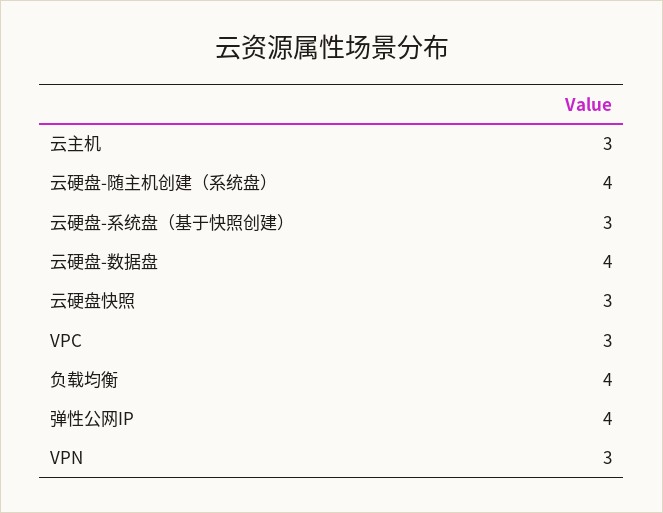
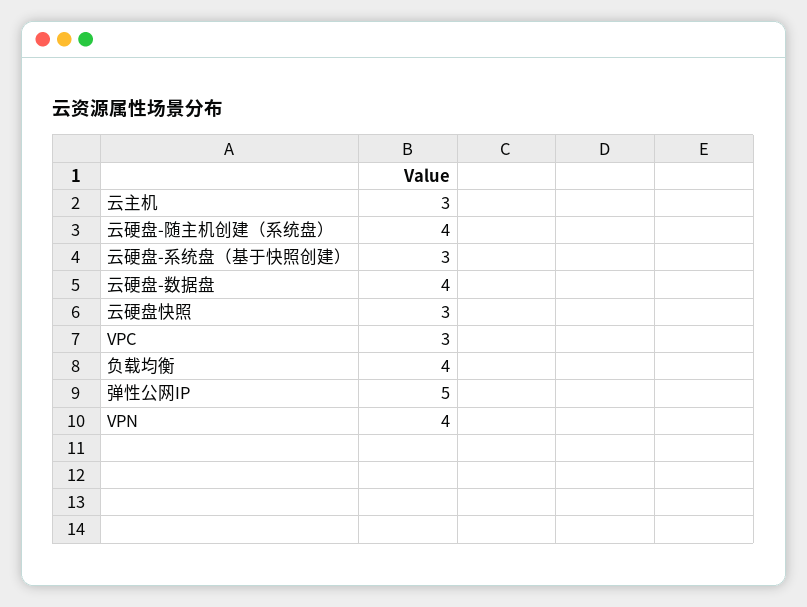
  {
    "云主机": 3,
    "云硬盘-随主机创建（系统盘）": 4,
    "云硬盘-系统盘（基于快照创建）": 3,
    "云硬盘-数据盘": 4,
    "云硬盘快照": 3,
    "VPC": 3,
    "负载均衡": 4,
-   "弹性公网IP": 4,
+   "弹性公网IP": 5,
-   "VPN": 3
+   "VPN": 4
  }

